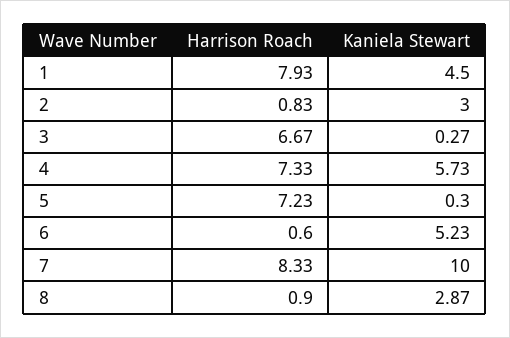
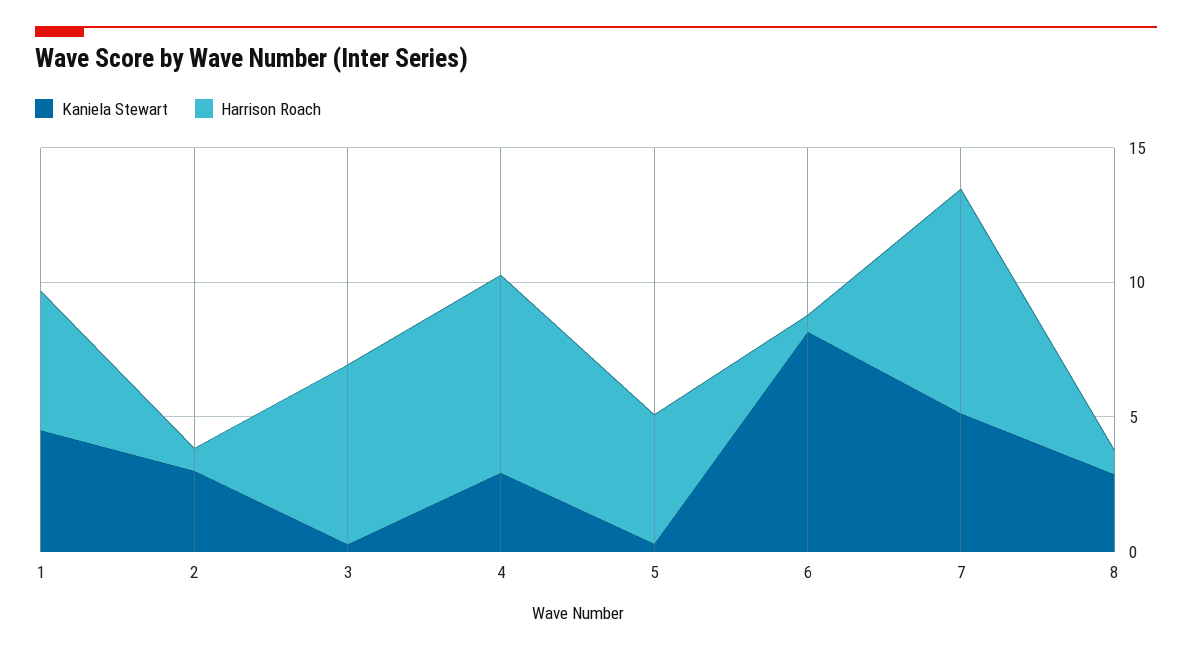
  {
    "Harrison Roach": {
-     "1": 7.93,
+     "1": 5,
      "2": 0.83,
      "3": 6.67,
      "4": 7.33,
-     "5": 7.23,
+     "5": 5,
      "6": 0.6,
      "7": 8.33,
      "8": 0.9
    },
    "Kaniela Stewart": {
      "1": 4.5,
      "2": 3,
      "3": 0.27,
-     "4": 5.73,
+     "4": 3,
      "5": 0.3,
-     "6": 5.23,
+     "6": 8,
-     "7": 10,
+     "7": 5,
      "8": 2.87
    }
  }

